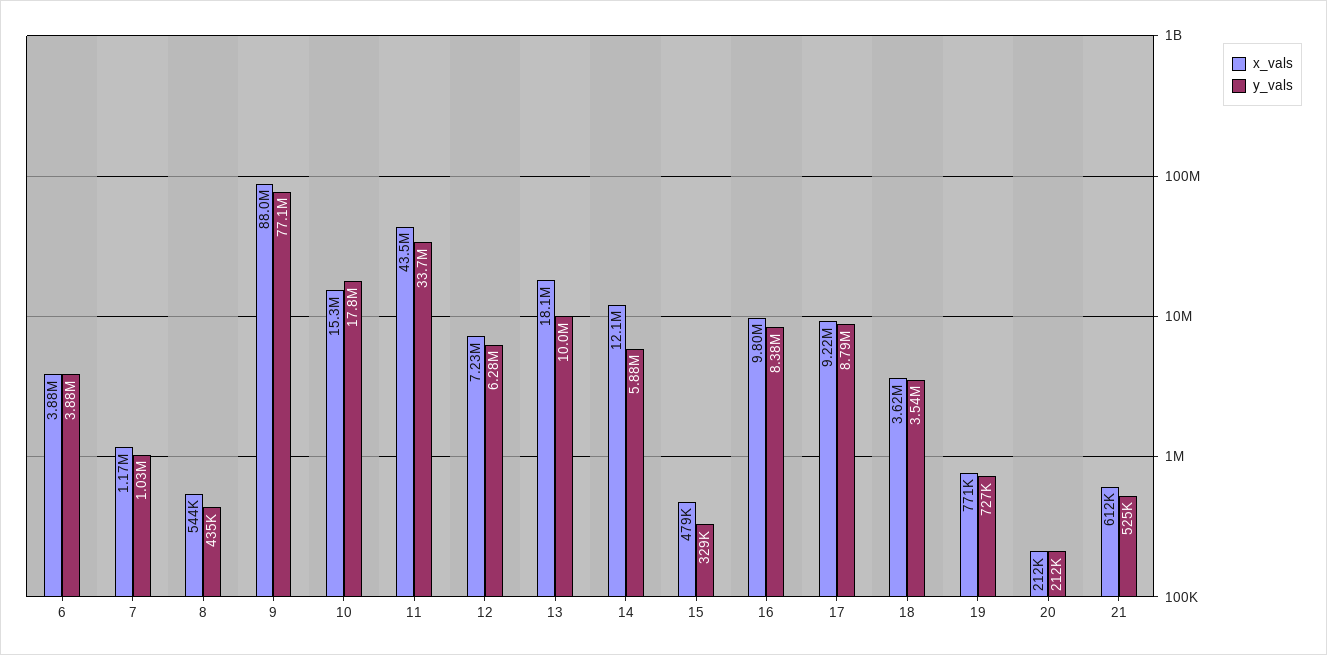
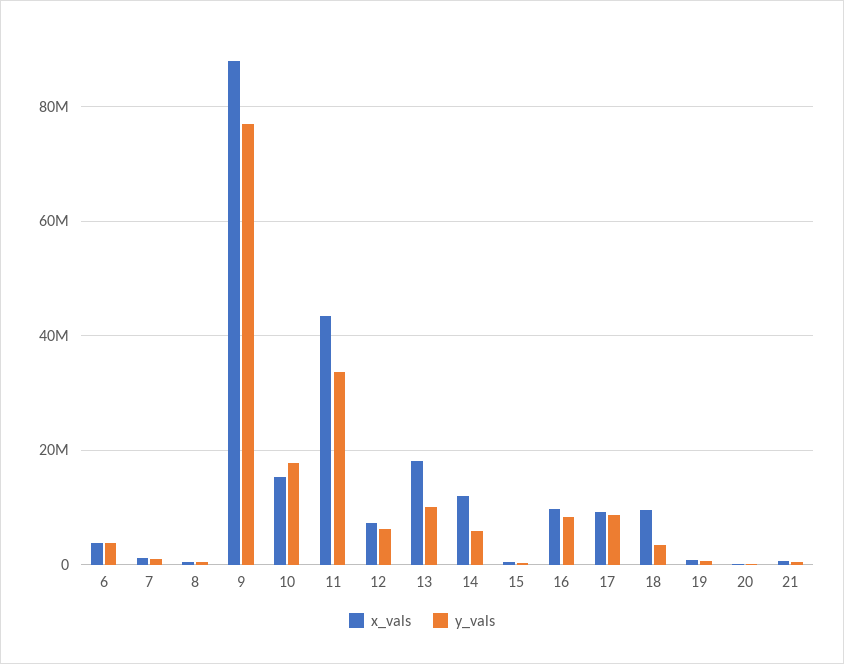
  {
    "x_vals": {
      "6": 3880000,
      "7": 1170000,
      "8": 544000,
      "9": 88000000,
      "10": 15300000,
      "11": 43500000,
      "12": 7230000,
      "13": 18100000,
      "14": 12100000,
      "15": 479000,
      "16": 9800000,
      "17": 9220000,
-     "18": 3620000,
+     "18": 10000000,
      "19": 771000,
      "20": 212000,
      "21": 612000
    },
    "y_vals": {
      "6": 3880000,
      "7": 1030000,
      "8": 435000,
      "9": 77100000,
      "10": 17800000,
      "11": 33700000,
      "12": 6280000,
      "13": 10000000,
      "14": 5880000,
      "15": 329000,
      "16": 8380000,
      "17": 8790000,
      "18": 3540000,
      "19": 727000,
      "20": 212000,
      "21": 525000
    }
  }

